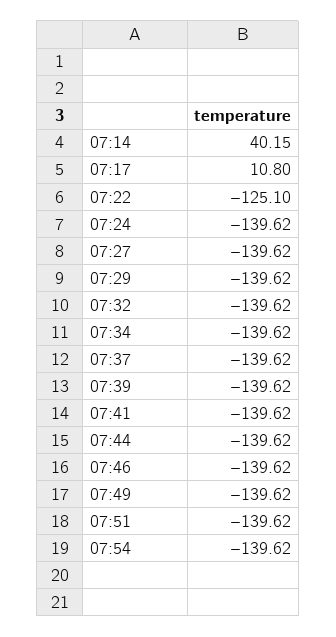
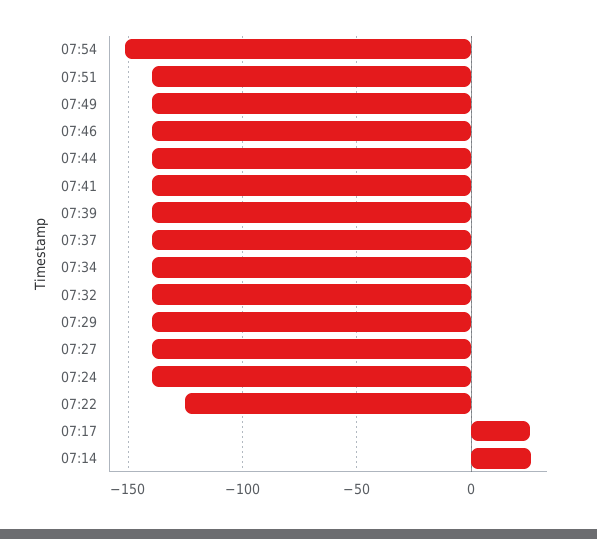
  {
-   "07:14": 40.15,
+   "07:14": 25,
-   "07:17": 10.8,
+   "07:17": 25,
    "07:22": -125.1,
    "07:24": -139.62,
    "07:27": -139.62,
    "07:29": -139.62,
    "07:32": -139.62,
    "07:34": -139.62,
    "07:37": -139.62,
    "07:39": -139.62,
    "07:41": -139.62,
    "07:44": -139.62,
    "07:46": -139.62,
    "07:49": -139.62,
    "07:51": -139.62,
-   "07:54": -139.62
+   "07:54": -150
  }

